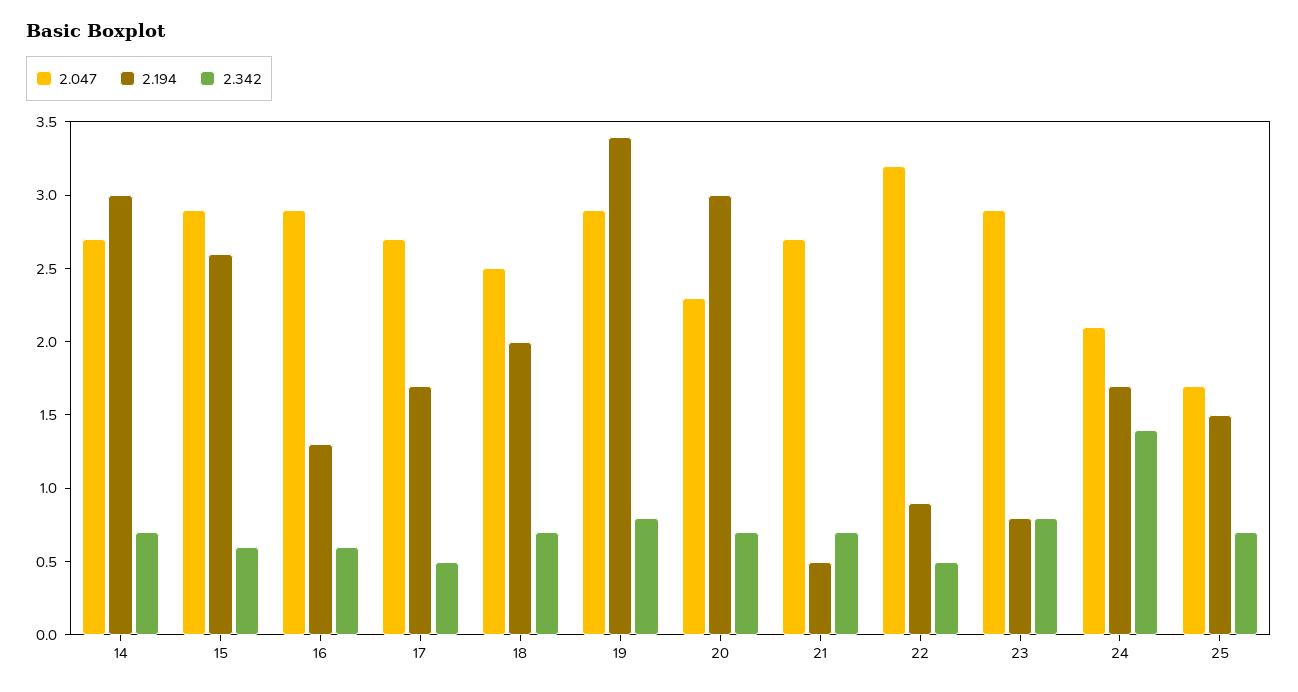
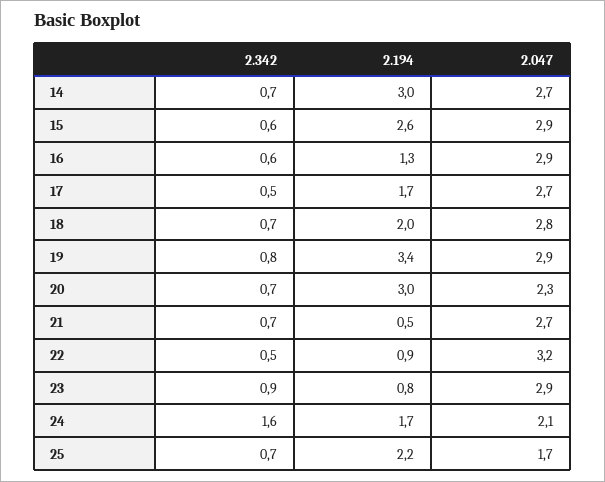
  {
    "2.047": {
      "14": 2.7,
      "15": 2.9,
      "16": 2.9,
      "17": 2.7,
-     "18": 2.5,
+     "18": 2.8,
      "19": 2.9,
      "20": 2.3,
      "21": 2.7,
      "22": 3.2,
      "23": 2.9,
      "24": 2.1,
      "25": 1.7
    },
    "2.194": {
      "14": 3,
      "15": 2.6,
      "16": 1.3,
      "17": 1.7,
      "18": 2,
      "19": 3.4,
      "20": 3,
      "21": 0.5,
      "22": 0.9,
      "23": 0.8,
      "24": 1.7,
-     "25": 1.5
+     "25": 2.2
    },
    "2.342": {
      "14": 0.7,
      "15": 0.6,
      "16": 0.6,
      "17": 0.5,
      "18": 0.7,
      "19": 0.8,
      "20": 0.7,
      "21": 0.7,
      "22": 0.5,
-     "23": 0.8,
+     "23": 0.9,
-     "24": 1.4,
+     "24": 1.6,
      "25": 0.7
    }
  }

